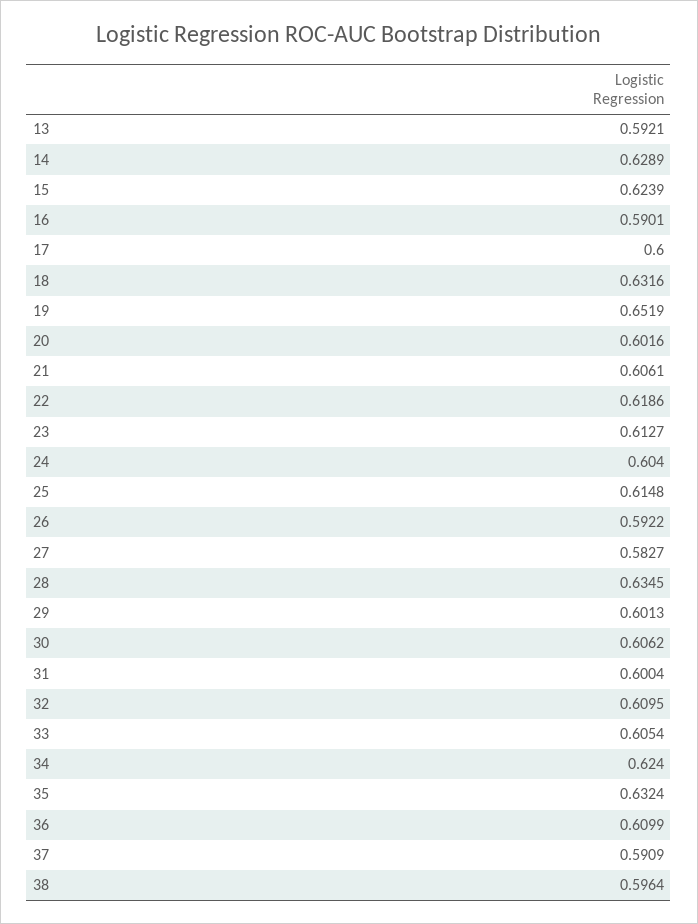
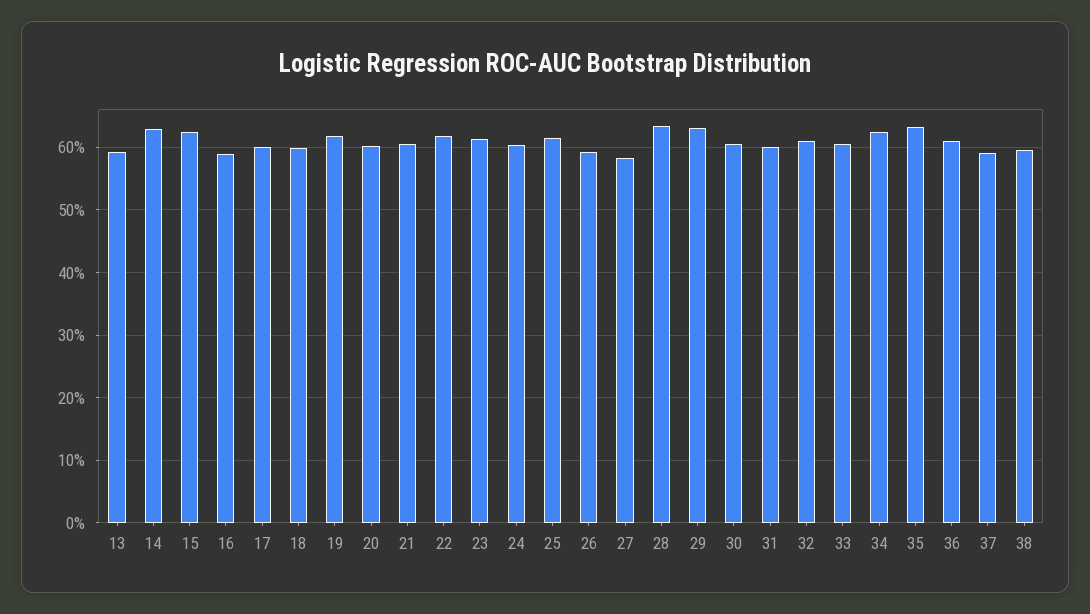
  {
    "13": 0.5921,
    "14": 0.6289,
    "15": 0.6239,
    "16": 0.5901,
    "17": 0.6,
-   "18": 0.6316,
+   "18": 0.6,
-   "19": 0.6519,
+   "19": 0.62,
    "20": 0.6016,
    "21": 0.6061,
    "22": 0.6186,
    "23": 0.6127,
    "24": 0.604,
    "25": 0.6148,
    "26": 0.5922,
    "27": 0.5827,
    "28": 0.6345,
-   "29": 0.6013,
+   "29": 0.63,
    "30": 0.6062,
    "31": 0.6004,
    "32": 0.6095,
    "33": 0.6054,
    "34": 0.624,
    "35": 0.6324,
    "36": 0.6099,
    "37": 0.5909,
    "38": 0.5964
  }

